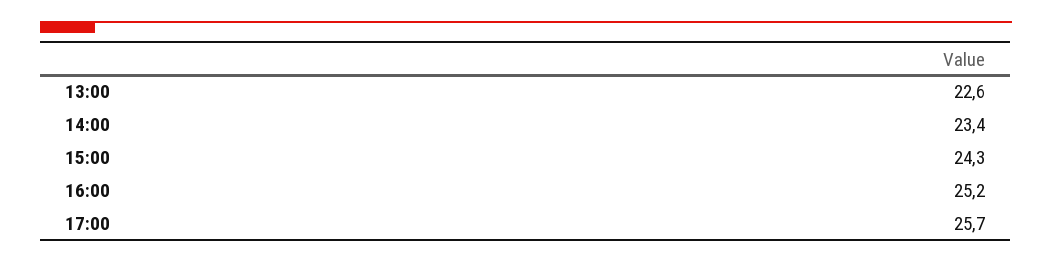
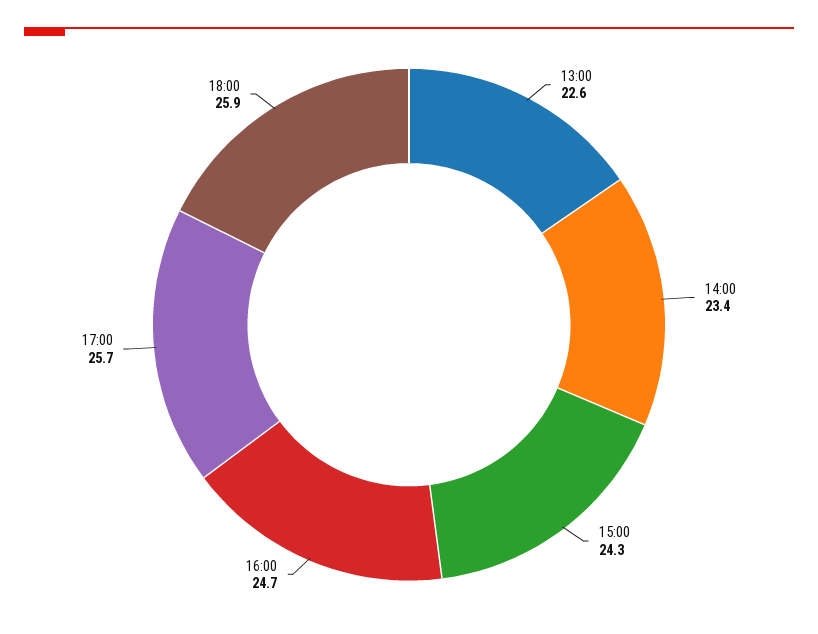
  {
    "13:00": 22.6,
    "14:00": 23.4,
    "15:00": 24.3,
-   "16:00": 25.2,
+   "16:00": 24.7,
-   "17:00": 25.7
+   "17:00": 25.7,
+   "18:00": 25.9
  }

